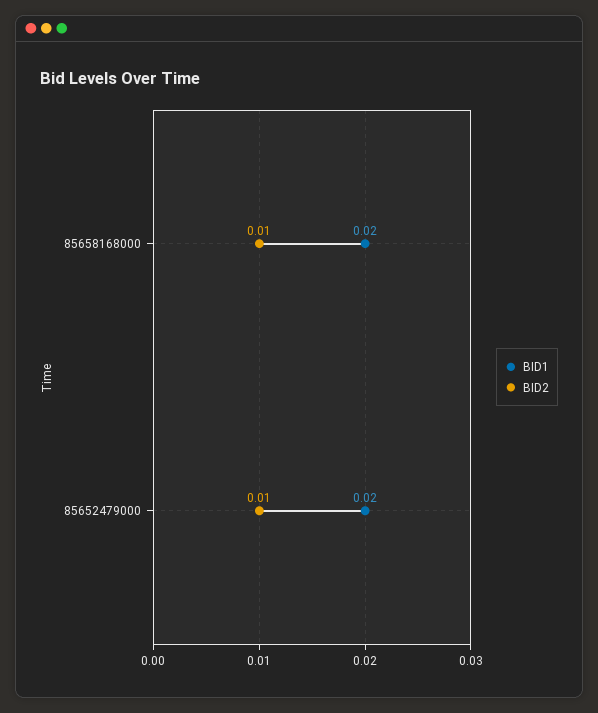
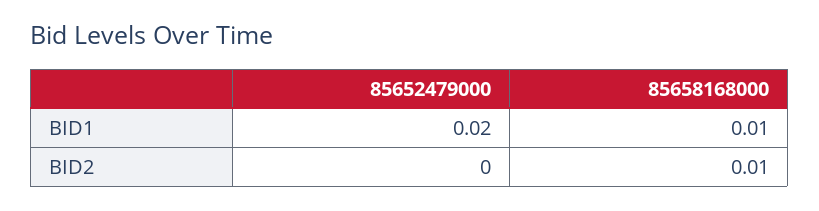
  {
    "BID1": {
-     "85658168000": 0.02,
+     "85658168000": 0.01,
      "85652479000": 0.02
    },
    "BID2": {
      "85658168000": 0.01,
-     "85652479000": 0.01
+     "85652479000": 0
    }
  }

